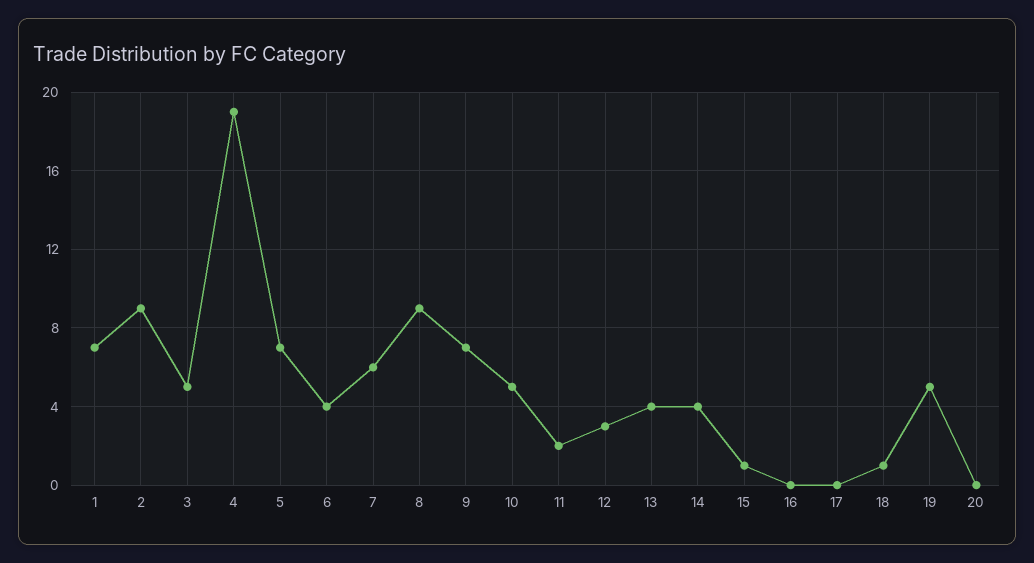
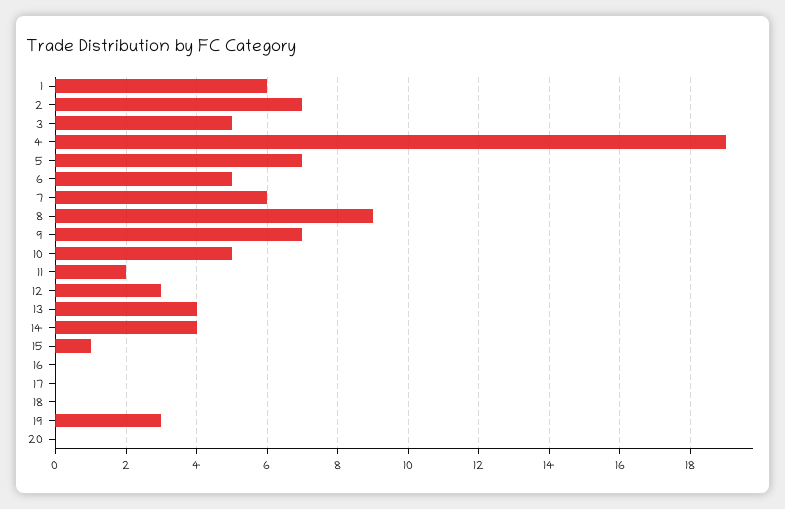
  {
-   "1": 7,
+   "1": 6,
-   "2": 9,
+   "2": 7,
    "3": 5,
    "4": 19,
    "5": 7,
-   "6": 4,
+   "6": 5,
    "7": 6,
    "8": 9,
    "9": 7,
    "10": 5,
    "11": 2,
    "12": 3,
    "13": 4,
    "14": 4,
    "15": 1,
    "16": 0,
    "17": 0,
-   "18": 1,
+   "18": 0,
-   "19": 5,
+   "19": 3,
    "20": 0
  }

